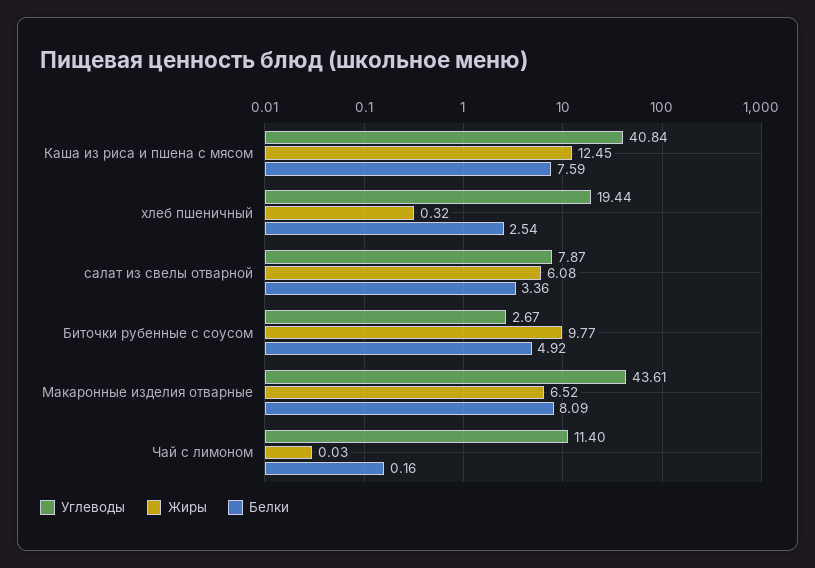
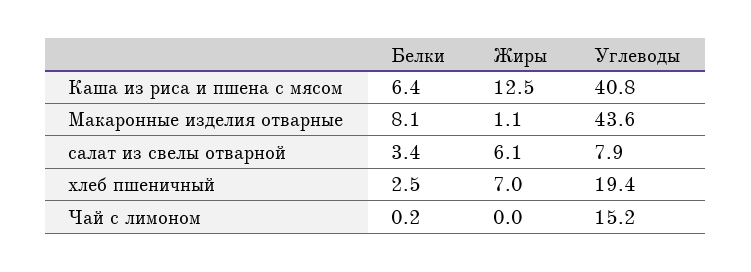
  {
    "Углеводы": {
      "Каша из риса и пшена с мясом": 40.84,
      "хлеб пшеничный": 19.44,
      "салат из свелы отварной": 7.87,
-     "Биточки рубенные с соусом": 2.67,
      "Макаронные изделия отварные": 43.61,
-     "Чай с лимоном": 11.4
+     "Чай с лимоном": 15.2
    },
    "Жиры": {
      "Каша из риса и пшена с мясом": 12.45,
-     "хлеб пшеничный": 0.32,
+     "хлеб пшеничный": 7,
      "салат из свелы отварной": 6.08,
-     "Биточки рубенные с соусом": 9.77,
-     "Макаронные изделия отварные": 6.52,
+     "Макаронные изделия отварные": 1.1,
      "Чай с лимоном": 0.03
    },
    "Белки": {
-     "Каша из риса и пшена с мясом": 7.59,
+     "Каша из риса и пшена с мясом": 6.4,
      "хлеб пшеничный": 2.54,
      "салат из свелы отварной": 3.36,
-     "Биточки рубенные с соусом": 4.92,
      "Макаронные изделия отварные": 8.09,
      "Чай с лимоном": 0.16
    }
  }

